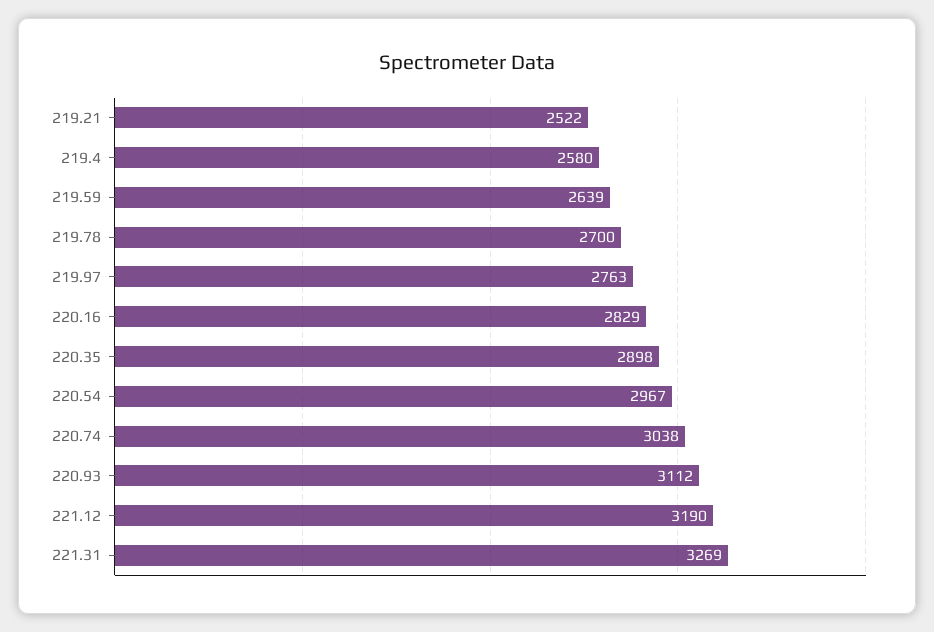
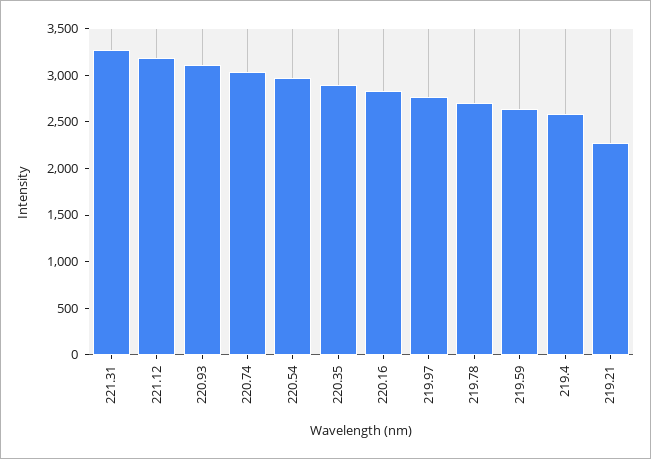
  {
-   "219.21": 2522,
+   "219.21": 2300,
    "219.4": 2580,
    "219.59": 2639,
    "219.78": 2700,
    "219.97": 2763,
    "220.16": 2829,
    "220.35": 2898,
    "220.54": 2967,
    "220.74": 3038,
    "220.93": 3112,
    "221.12": 3190,
    "221.31": 3269
  }

